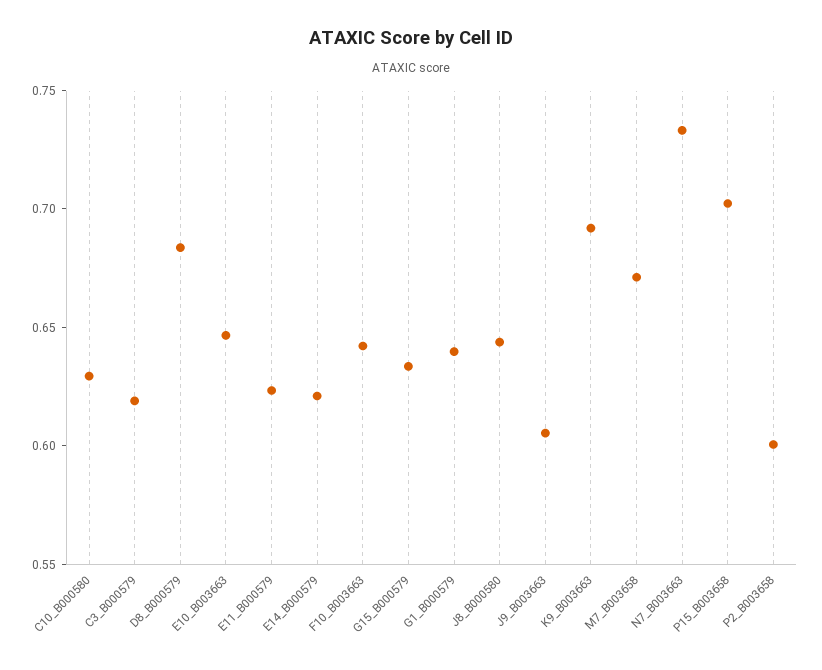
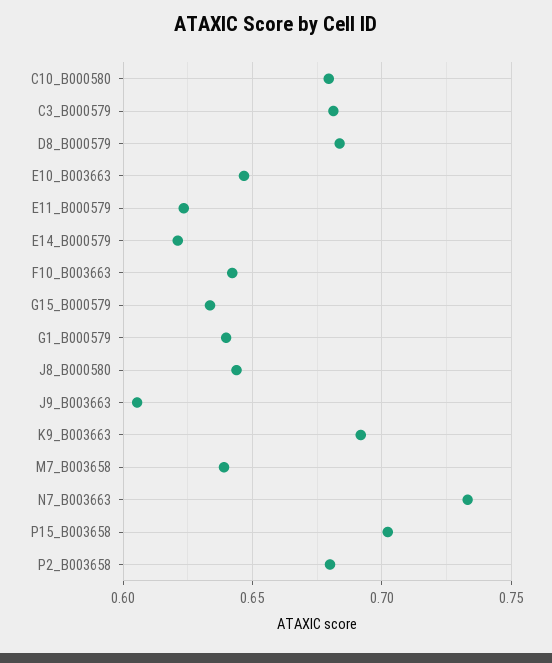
  {
-   "C10_B000580": 0.63,
+   "C10_B000580": 0.68,
-   "C3_B000579": 0.62,
+   "C3_B000579": 0.68,
    "D8_B000579": 0.685,
    "E10_B003663": 0.645,
    "E11_B000579": 0.625,
    "E14_B000579": 0.62,
    "F10_B003663": 0.64,
    "G15_B000579": 0.635,
    "G1_B000579": 0.64,
    "J8_B000580": 0.645,
    "J9_B003663": 0.605,
    "K9_B003663": 0.69,
-   "M7_B003658": 0.67,
+   "M7_B003658": 0.64,
    "N7_B003663": 0.735,
    "P15_B003658": 0.7,
-   "P2_B003658": 0.6
+   "P2_B003658": 0.68
  }

